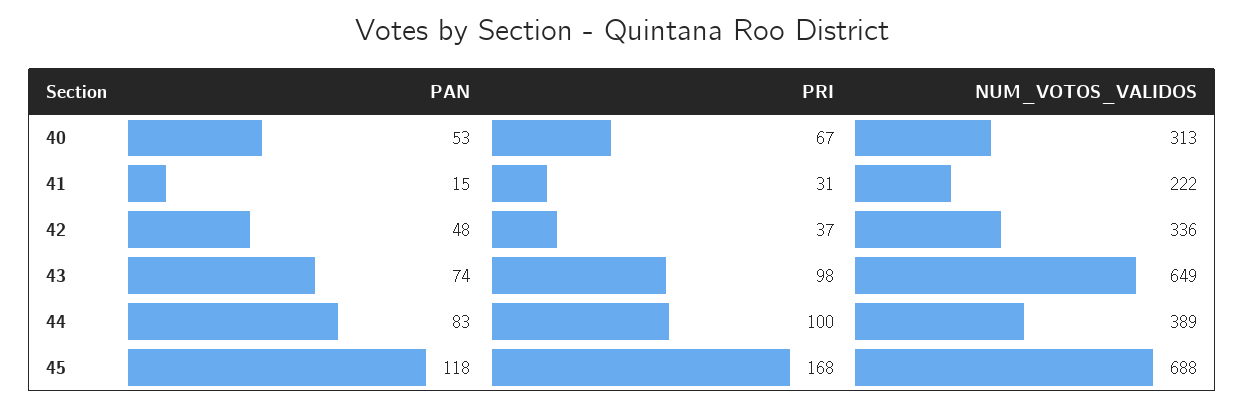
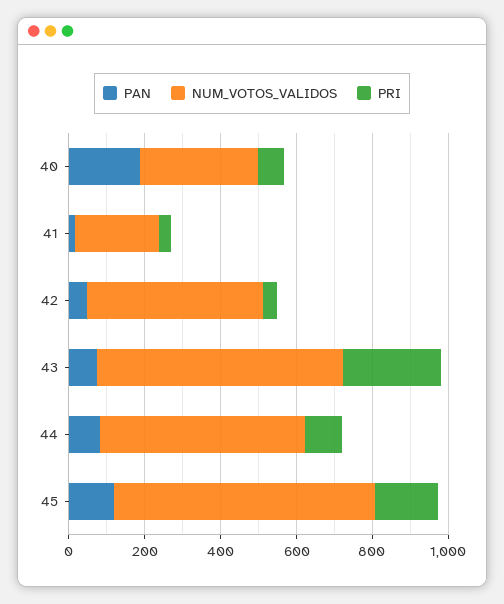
  {
    "PAN": {
-     "40": 53,
+     "40": 200,
      "41": 15,
      "42": 48,
      "43": 74,
      "44": 83,
      "45": 118
    },
    "PRI": {
      "40": 67,
      "41": 31,
      "42": 37,
-     "43": 98,
+     "43": 250,
      "44": 100,
      "45": 168
    },
    "NUM_VOTOS_VALIDOS": {
      "40": 313,
      "41": 222,
-     "42": 336,
+     "42": 450,
      "43": 649,
-     "44": 389,
+     "44": 550,
      "45": 688
    }
  }

